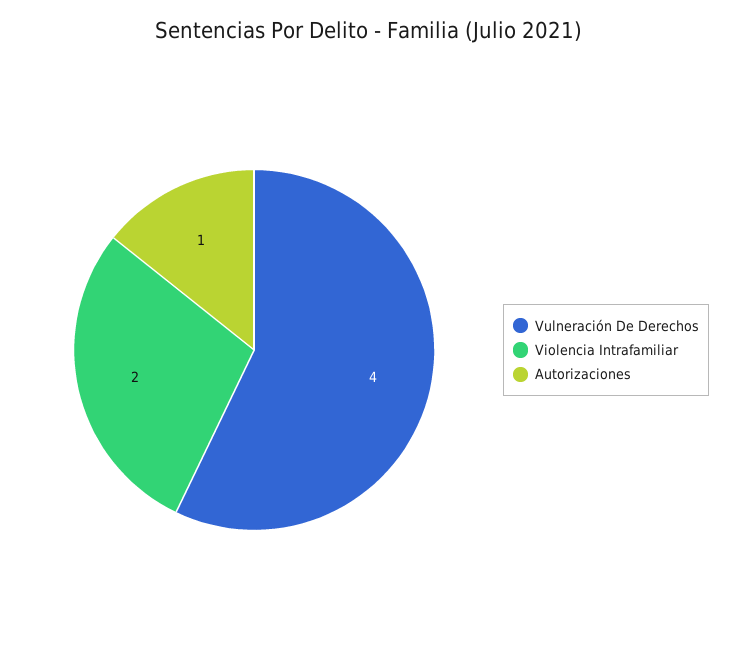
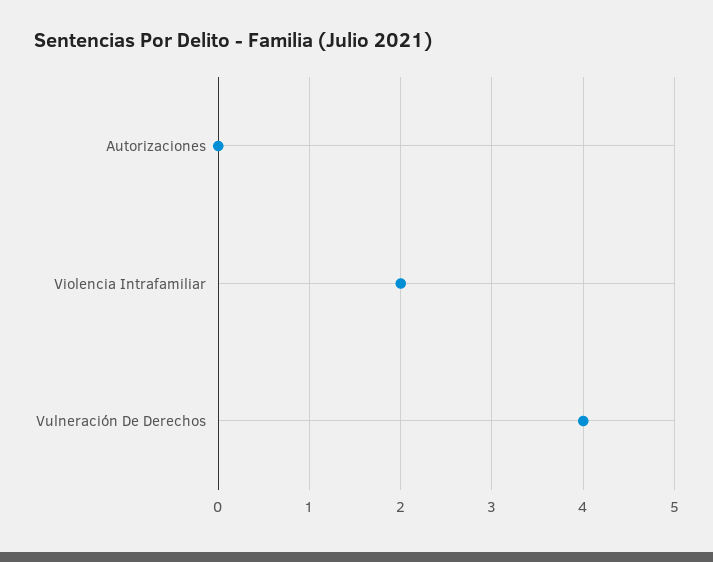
  {
    "Vulneración De Derechos": 4,
    "Violencia Intrafamiliar": 2,
-   "Autorizaciones": 1
+   "Autorizaciones": 0
  }

